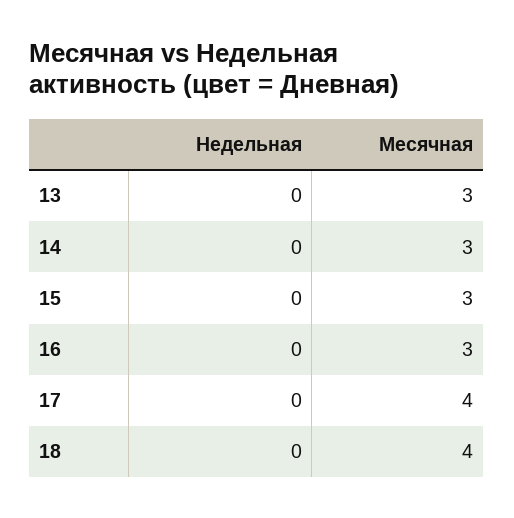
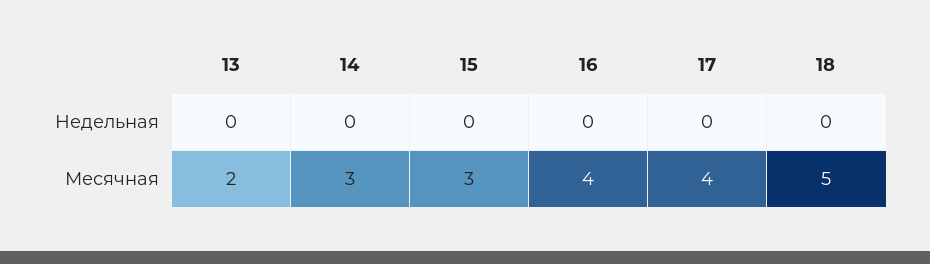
  {
    "Недельная": {
      "13": 0,
      "14": 0,
      "15": 0,
      "16": 0,
      "17": 0,
      "18": 0
    },
    "Месячная": {
-     "13": 3,
+     "13": 2,
      "14": 3,
      "15": 3,
-     "16": 3,
+     "16": 4,
      "17": 4,
-     "18": 4
+     "18": 5
    }
  }

